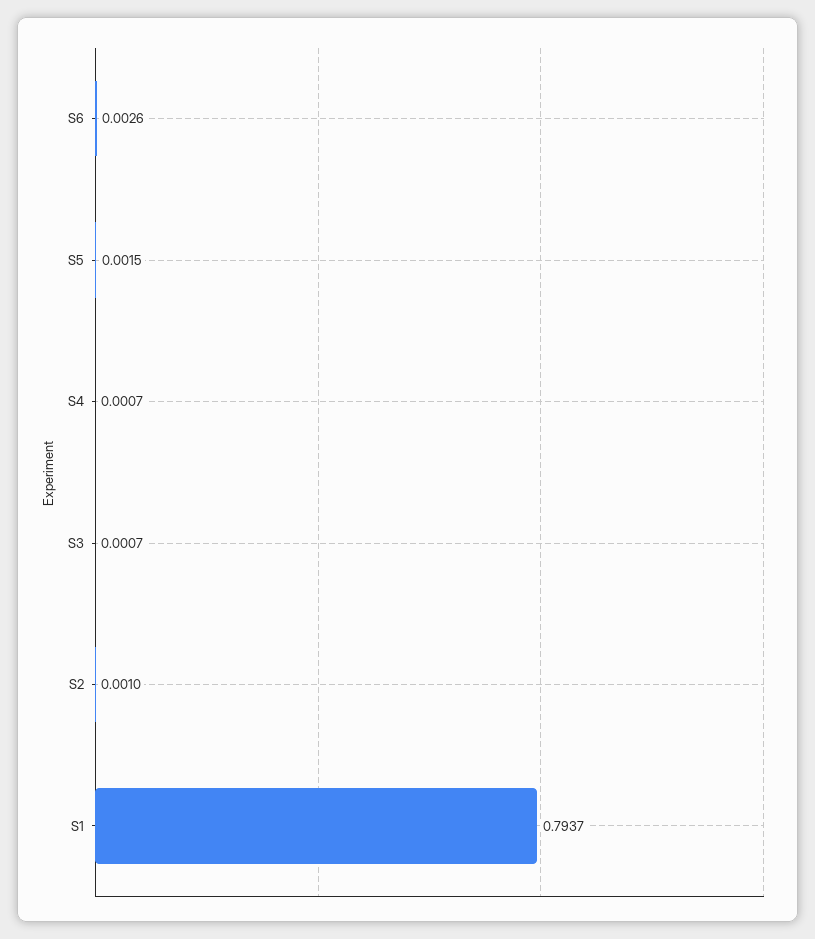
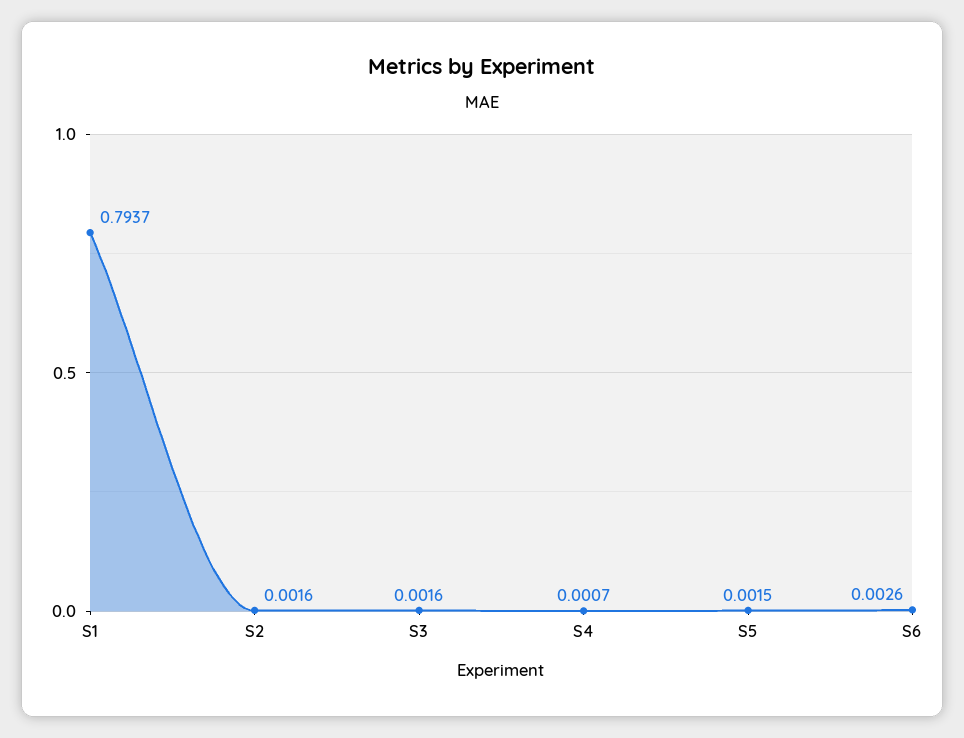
  {
    "S6": 0.0026,
    "S5": 0.0015,
    "S4": 0.0007,
-   "S3": 0.0007,
+   "S3": 0.0016,
-   "S2": 0.001,
+   "S2": 0.0016,
    "S1": 0.7937
  }

